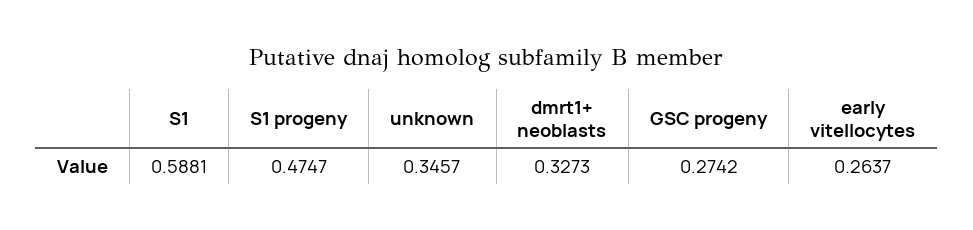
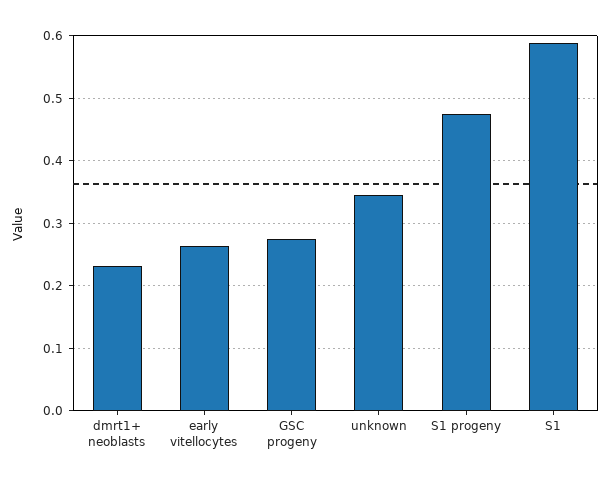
  {
    "S1": 0.5881,
    "S1 progeny": 0.4747,
    "unknown": 0.3457,
-   "dmrt1+ neoblasts": 0.3273,
+   "dmrt1+ neoblasts": 0.23,
    "GSC progeny": 0.2742,
    "early vitellocytes": 0.2637
  }

